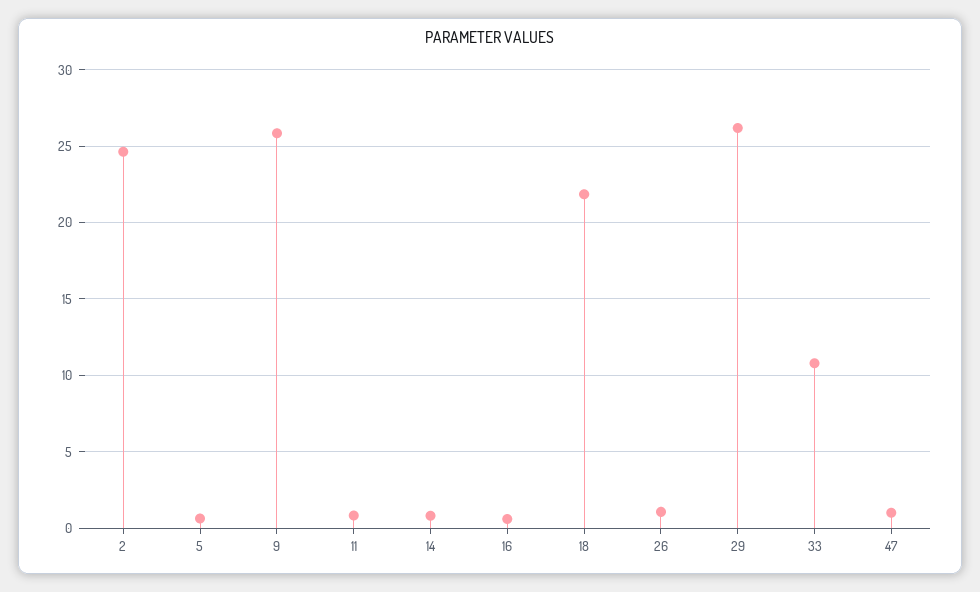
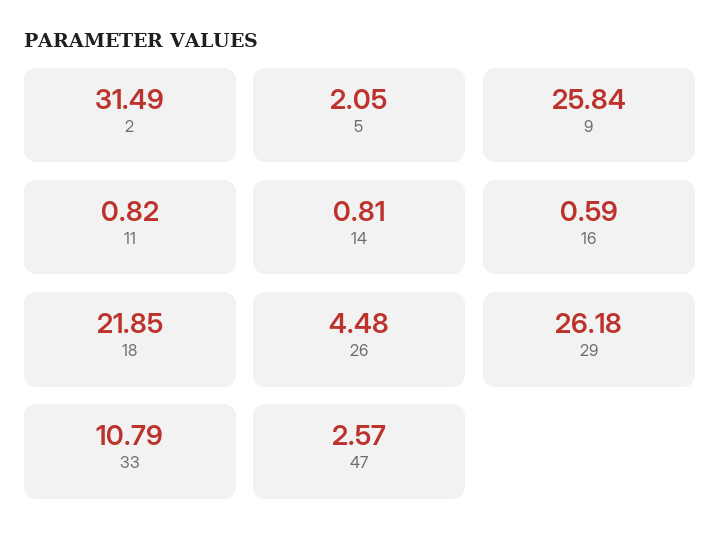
  {
-   "2": 24.5,
+   "2": 31.49,
-   "5": 0.5,
+   "5": 2.05,
    "9": 25.84,
    "11": 0.82,
    "14": 0.81,
    "16": 0.59,
    "18": 21.85,
-   "26": 1,
+   "26": 4.48,
    "29": 26.18,
    "33": 10.79,
-   "47": 1
+   "47": 2.57
  }

